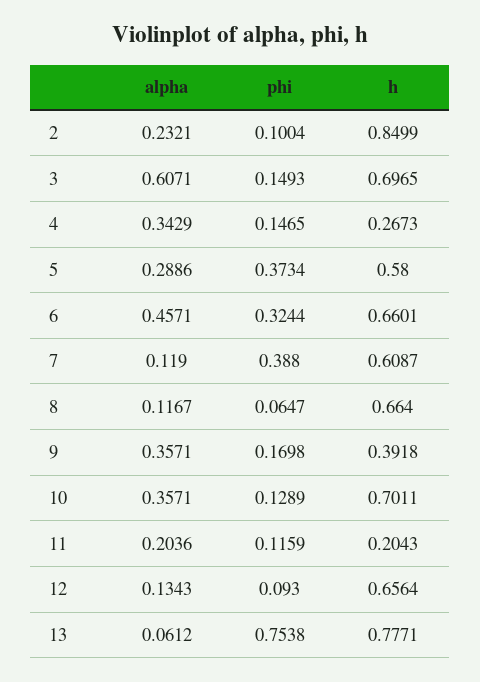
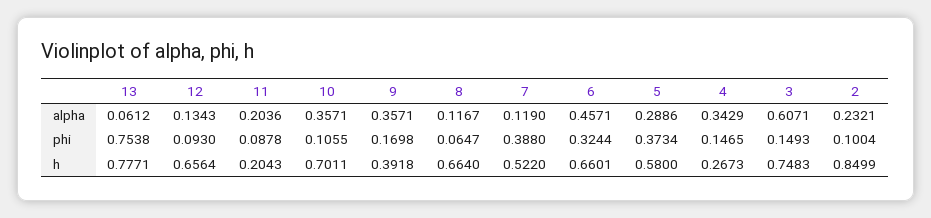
  {
    "alpha": {
      "2": 0.2321,
      "3": 0.6071,
      "4": 0.3429,
      "5": 0.2886,
      "6": 0.4571,
      "7": 0.119,
      "8": 0.1167,
      "9": 0.3571,
      "10": 0.3571,
      "11": 0.2036,
      "12": 0.1343,
      "13": 0.0612
    },
    "phi": {
      "2": 0.1004,
      "3": 0.1493,
      "4": 0.1465,
      "5": 0.3734,
      "6": 0.3244,
      "7": 0.388,
      "8": 0.0647,
      "9": 0.1698,
-     "10": 0.1289,
+     "10": 0.1055,
-     "11": 0.1159,
+     "11": 0.0878,
      "12": 0.093,
      "13": 0.7538
    },
    "h": {
      "2": 0.8499,
-     "3": 0.6965,
+     "3": 0.7483,
      "4": 0.2673,
      "5": 0.58,
      "6": 0.6601,
-     "7": 0.6087,
+     "7": 0.522,
      "8": 0.664,
      "9": 0.3918,
      "10": 0.7011,
      "11": 0.2043,
      "12": 0.6564,
      "13": 0.7771
    }
  }

